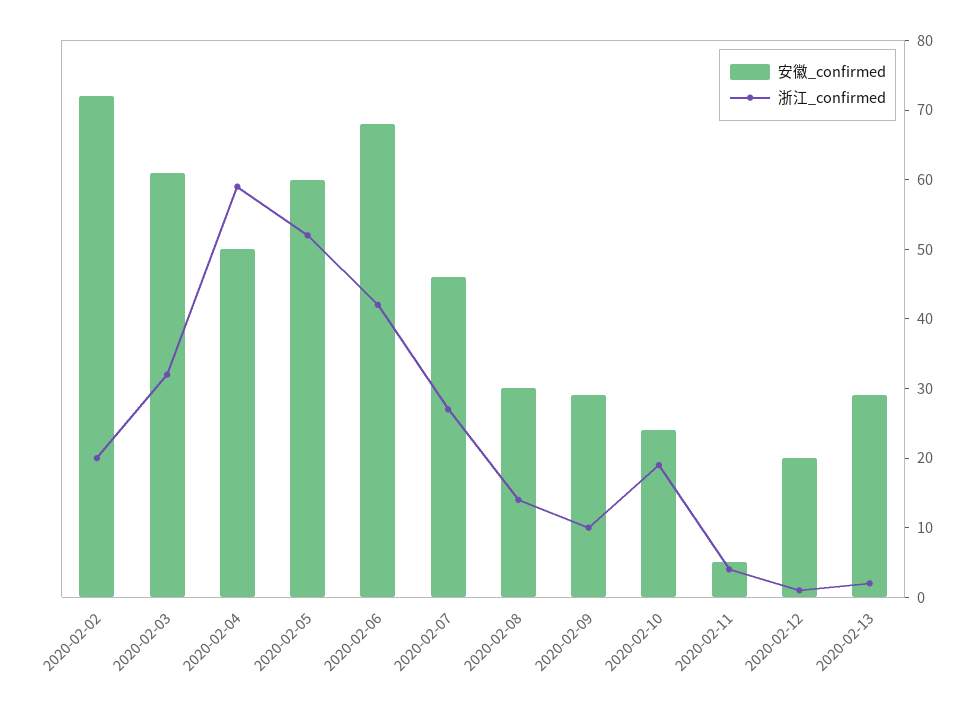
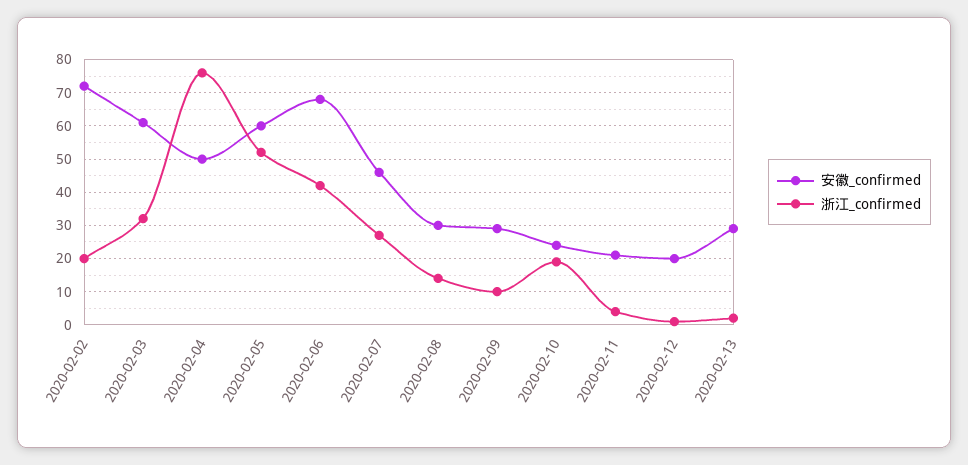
  {
    "安徽_confirmed": {
      "2020-02-02": 70,
      "2020-02-03": 60,
      "2020-02-04": 50,
      "2020-02-05": 60,
      "2020-02-06": 70,
      "2020-02-07": 45,
      "2020-02-08": 30,
      "2020-02-09": 30,
      "2020-02-10": 25,
-     "2020-02-11": 5,
+     "2020-02-11": 20,
      "2020-02-12": 20,
      "2020-02-13": 30
    },
    "浙江_confirmed": {
      "2020-02-02": 20,
      "2020-02-03": 30,
-     "2020-02-04": 60,
+     "2020-02-04": 75,
      "2020-02-05": 50,
      "2020-02-06": 40,
      "2020-02-07": 25,
      "2020-02-08": 15,
      "2020-02-09": 10,
      "2020-02-10": 20,
      "2020-02-11": 5,
      "2020-02-12": 0,
      "2020-02-13": 0
    }
  }

